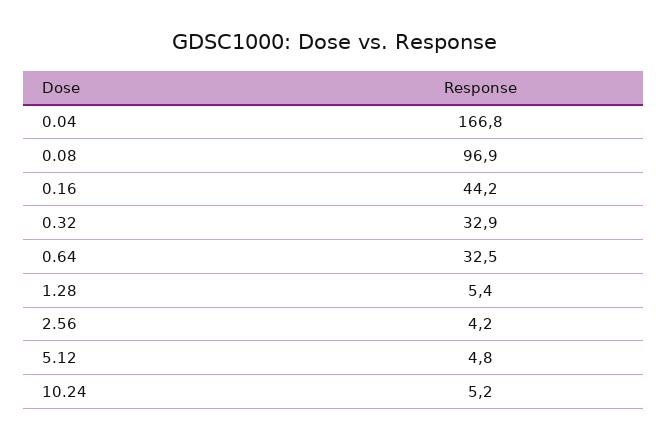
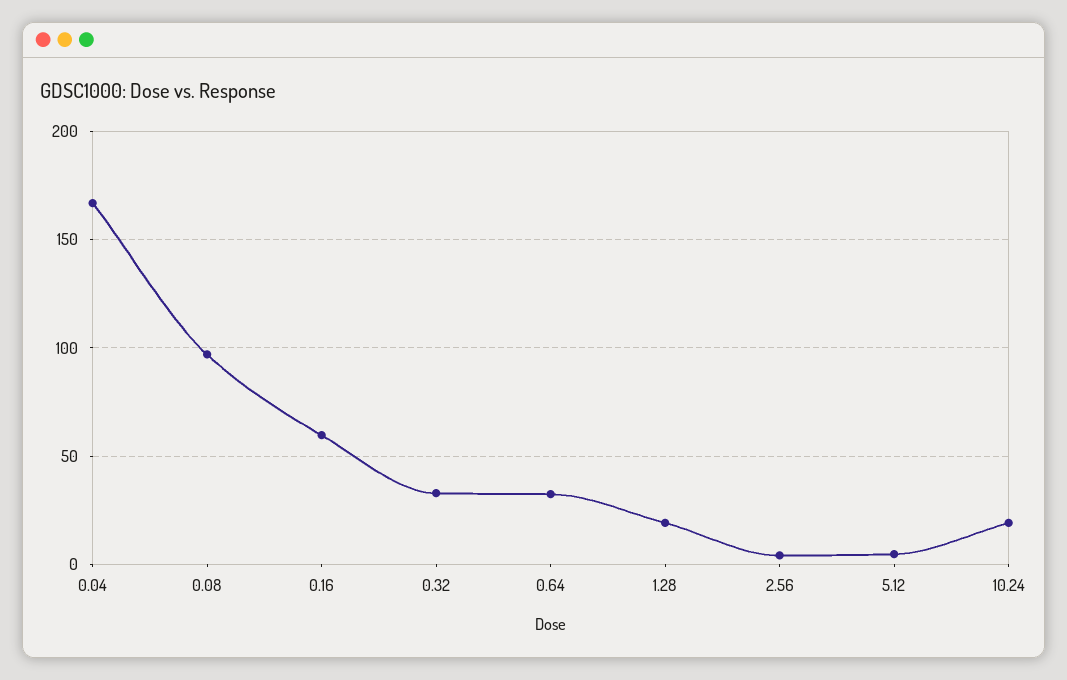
  {
    "0.04": 166.8,
    "0.08": 96.9,
-   "0.16": 44.2,
+   "0.16": 60,
    "0.32": 32.9,
    "0.64": 32.5,
-   "1.28": 5.4,
+   "1.28": 20,
    "2.56": 4.2,
    "5.12": 4.8,
-   "10.24": 5.2
+   "10.24": 20
  }

